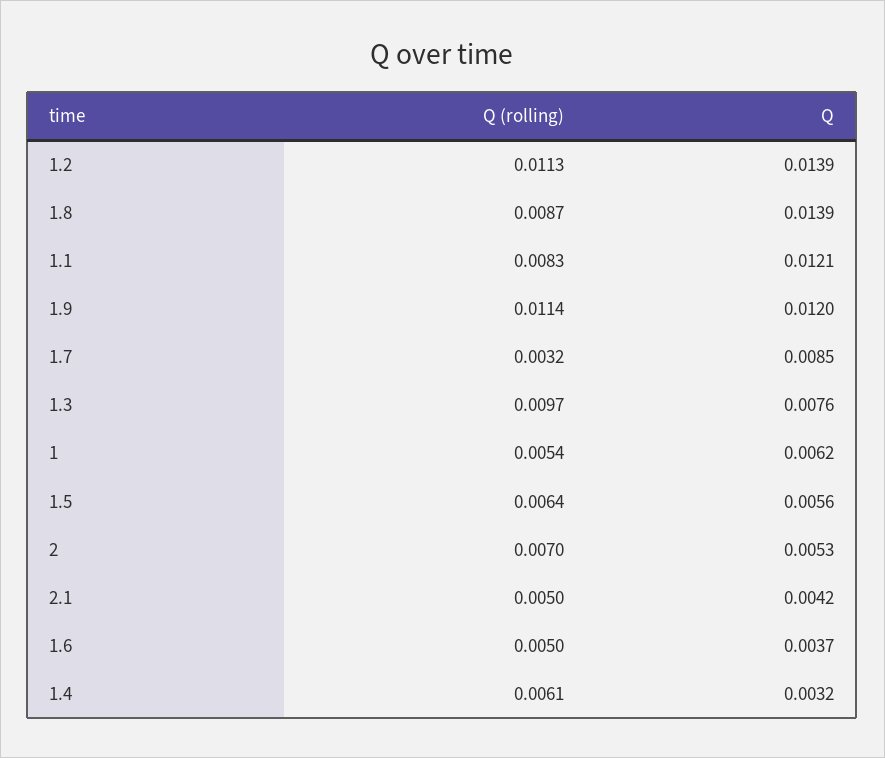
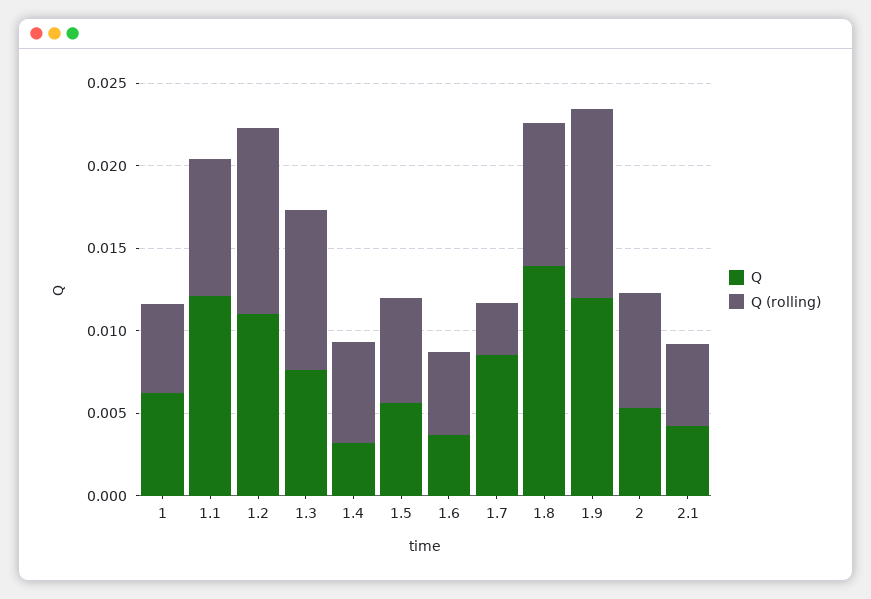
  {
    "Q (rolling)": {
      "1.2": 0.0113,
      "1.8": 0.0087,
      "1.1": 0.0083,
      "1.9": 0.0114,
      "1.7": 0.0032,
      "1.3": 0.0097,
      "1": 0.0054,
      "1.5": 0.0064,
      "2": 0.007,
      "2.1": 0.005,
      "1.6": 0.005,
      "1.4": 0.0061
    },
    "Q": {
-     "1.2": 0.0139,
+     "1.2": 0.011,
      "1.8": 0.0139,
      "1.1": 0.0121,
      "1.9": 0.012,
      "1.7": 0.0085,
      "1.3": 0.0076,
      "1": 0.0062,
      "1.5": 0.0056,
      "2": 0.0053,
      "2.1": 0.0042,
      "1.6": 0.0037,
      "1.4": 0.0032
    }
  }

